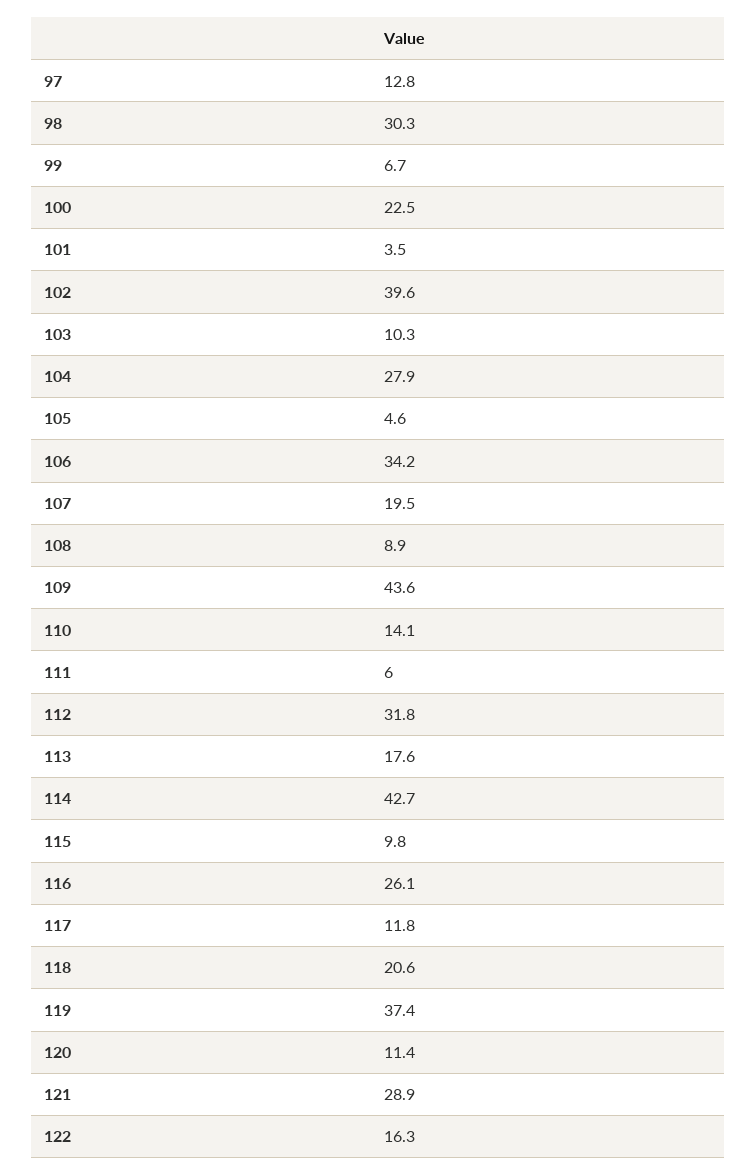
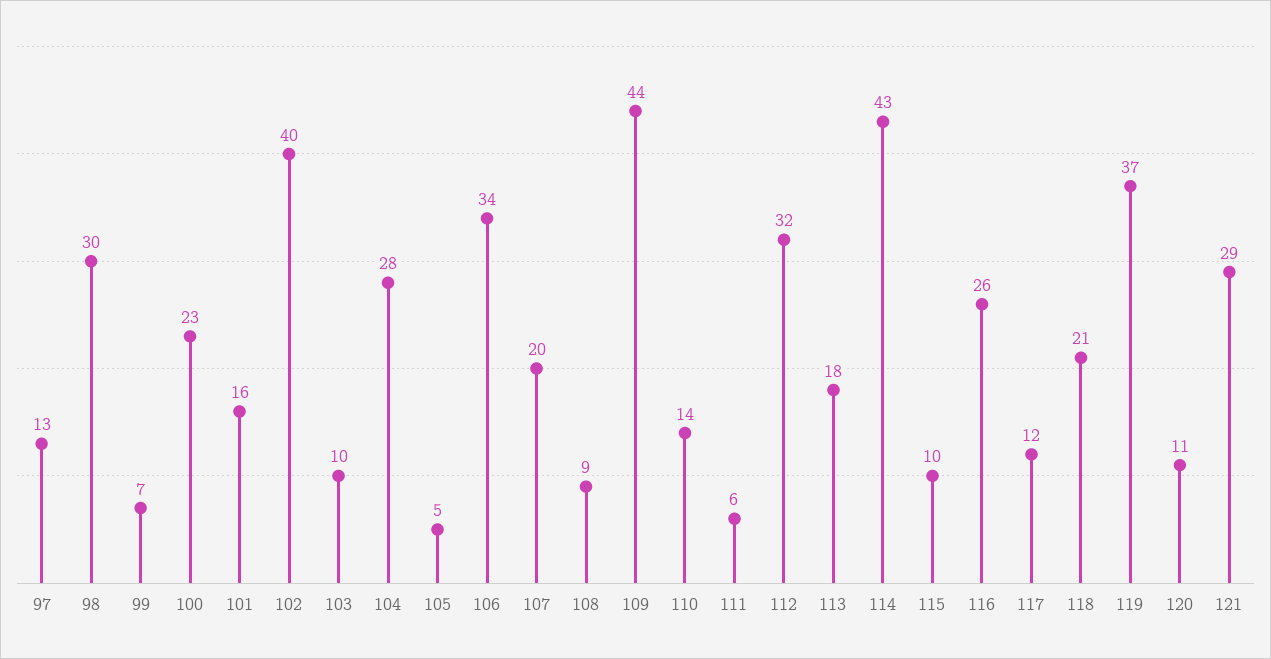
  {
    "97": 12.8,
    "98": 30.3,
    "99": 6.7,
    "100": 22.5,
-   "101": 3.5,
+   "101": 16,
    "102": 39.6,
    "103": 10.3,
    "104": 27.9,
    "105": 4.6,
    "106": 34.2,
    "107": 19.5,
    "108": 8.9,
    "109": 43.6,
    "110": 14.1,
    "111": 6,
    "112": 31.8,
    "113": 17.6,
    "114": 42.7,
    "115": 9.8,
    "116": 26.1,
    "117": 11.8,
    "118": 20.6,
    "119": 37.4,
    "120": 11.4,
-   "121": 28.9,
+   "121": 28.9
-   "122": 16.3
  }

